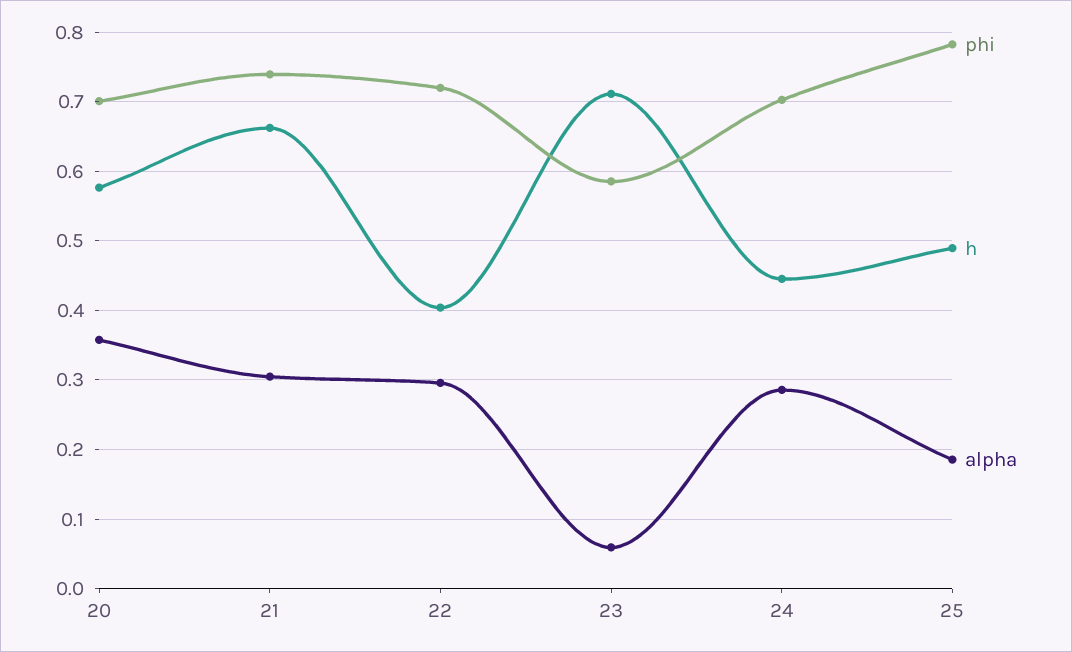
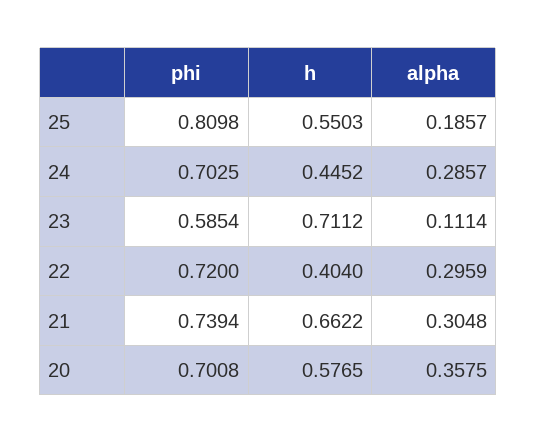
  {
    "phi": {
      "20": 0.7008,
      "21": 0.7394,
      "22": 0.72,
      "23": 0.5854,
      "24": 0.7025,
-     "25": 0.78
+     "25": 0.8098
    },
    "h": {
      "20": 0.5765,
      "21": 0.6622,
      "22": 0.404,
      "23": 0.7112,
      "24": 0.4452,
-     "25": 0.49
+     "25": 0.5503
    },
    "alpha": {
      "20": 0.3575,
      "21": 0.3048,
      "22": 0.2959,
-     "23": 0.06,
+     "23": 0.1114,
      "24": 0.2857,
      "25": 0.1857
    }
  }

